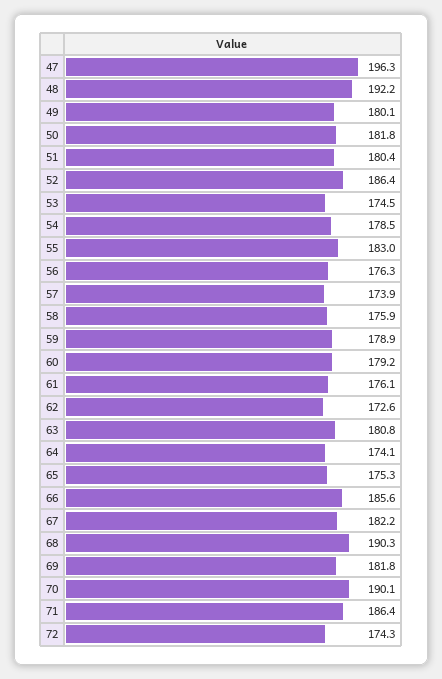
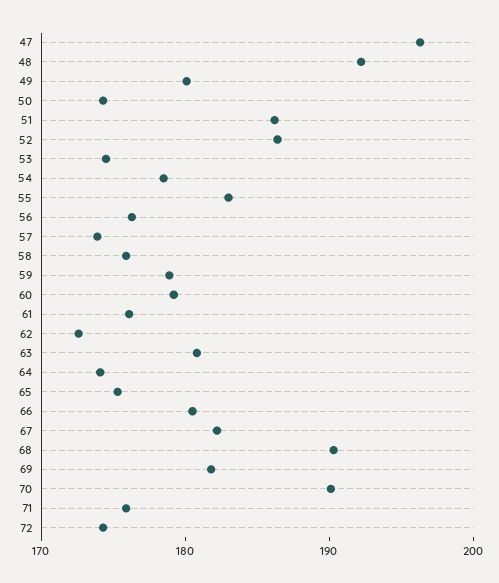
  {
    "47": 196.3,
    "48": 192.2,
    "49": 180.1,
-   "50": 181.8,
+   "50": 174,
-   "51": 180.4,
+   "51": 186,
    "52": 186.4,
    "53": 174.5,
    "54": 178.5,
    "55": 183,
    "56": 176.3,
    "57": 173.9,
    "58": 175.9,
    "59": 178.9,
    "60": 179.2,
    "61": 176.1,
    "62": 172.6,
    "63": 180.8,
    "64": 174.1,
    "65": 175.3,
-   "66": 185.6,
+   "66": 180,
    "67": 182.2,
    "68": 190.3,
    "69": 181.8,
    "70": 190.1,
-   "71": 186.4,
+   "71": 176,
    "72": 174.3
  }

